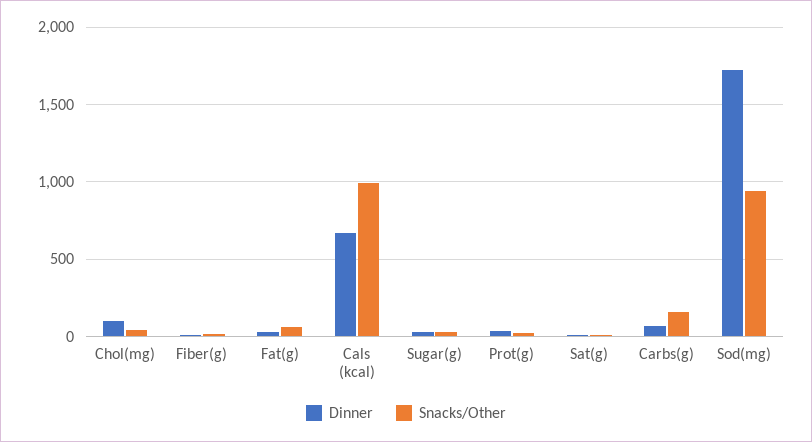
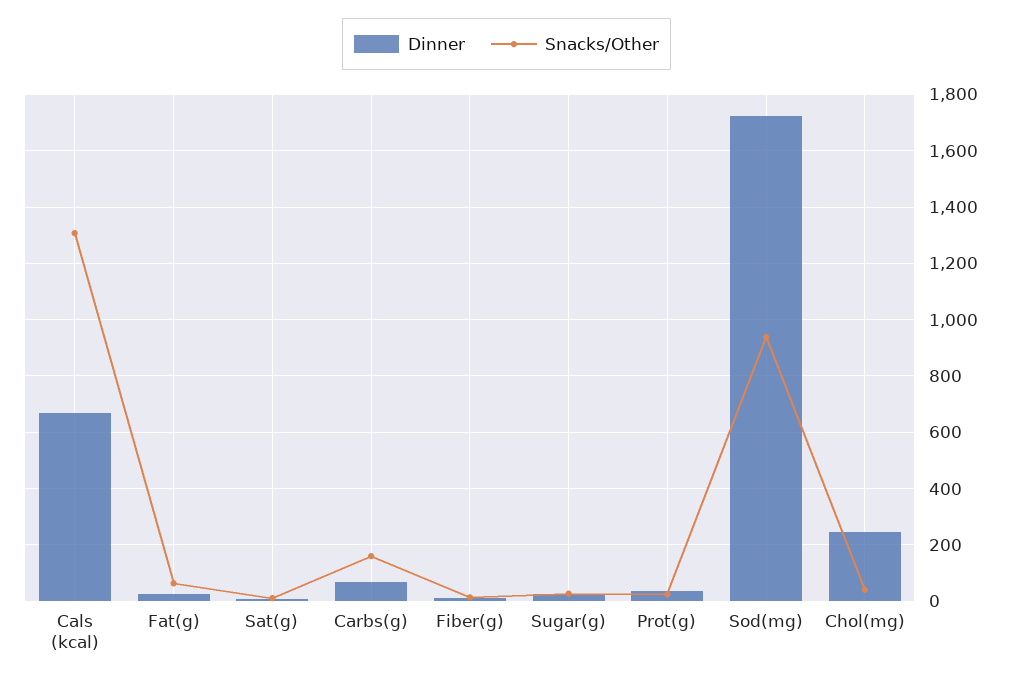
  {
    "Dinner": {
-     "Chol(mg)": 100,
+     "Chol(mg)": 250,
      "Fiber(g)": 0,
      "Fat(g)": 25,
      "Cals (kcal)": 675,
      "Sugar(g)": 25,
      "Prot(g)": 50,
      "Sat(g)": 0,
      "Carbs(g)": 75,
      "Sod(mg)": 1725
    },
    "Snacks/Other": {
      "Chol(mg)": 50,
      "Fiber(g)": 25,
      "Fat(g)": 75,
-     "Cals (kcal)": 1000,
+     "Cals (kcal)": 1300,
      "Sugar(g)": 25,
      "Prot(g)": 25,
      "Sat(g)": 0,
      "Carbs(g)": 150,
      "Sod(mg)": 950
    }
  }

